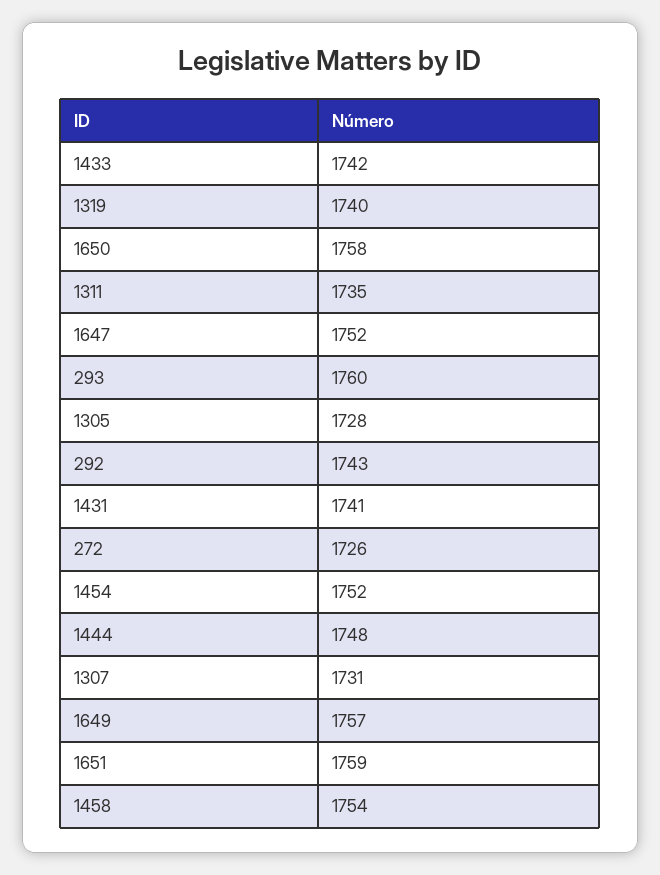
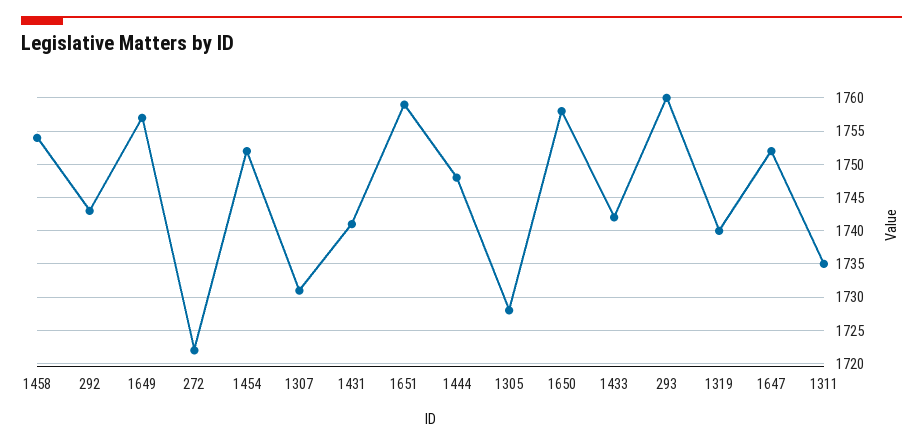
  {
    "1433": 1742,
    "1319": 1740,
    "1650": 1758,
    "1311": 1735,
    "1647": 1752,
    "293": 1760,
    "1305": 1728,
    "292": 1743,
    "1431": 1741,
-   "272": 1726,
+   "272": 1722,
    "1454": 1752,
    "1444": 1748,
    "1307": 1731,
    "1649": 1757,
    "1651": 1759,
    "1458": 1754
  }

